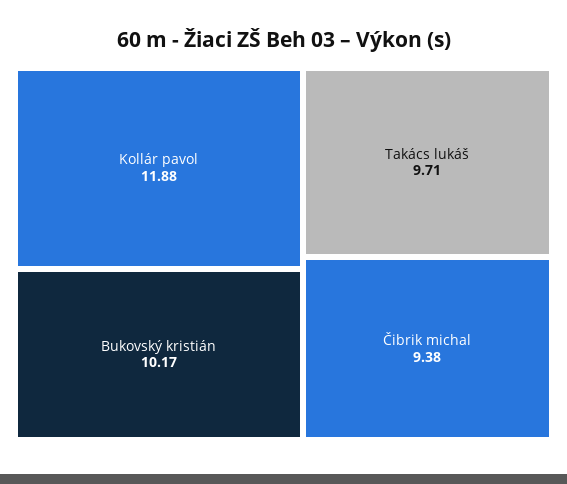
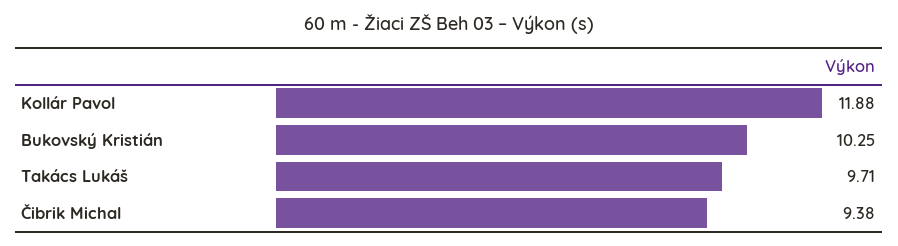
  {
    "Kollár pavol": 11.88,
-   "Bukovský kristián": 10.17,
+   "Bukovský kristián": 10.25,
    "Takács lukáš": 9.71,
    "Čibrik michal": 9.38
  }

